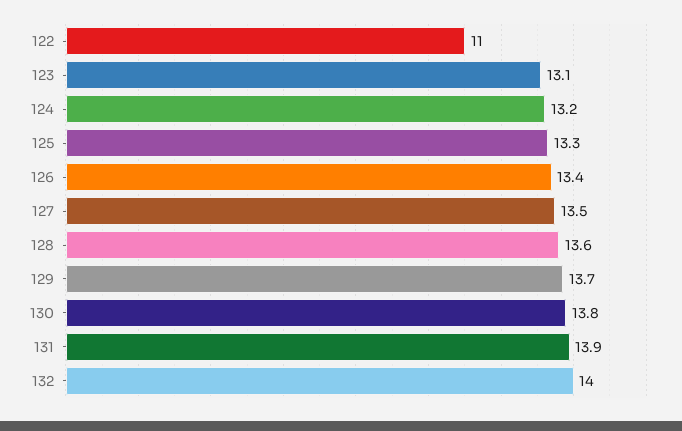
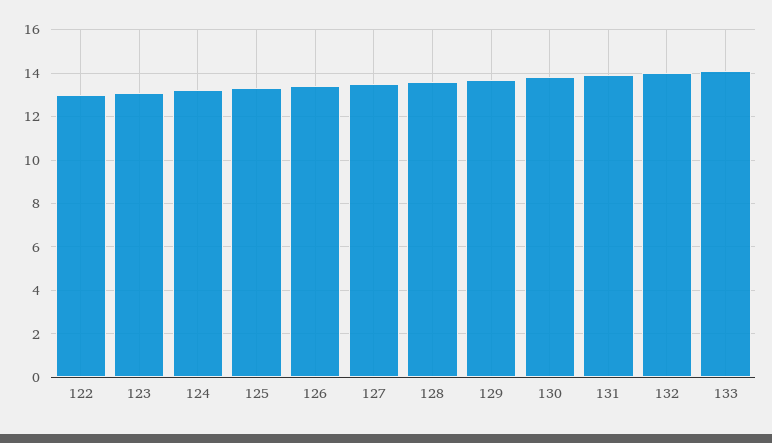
  {
-   "122": 11,
+   "122": 13,
    "123": 13.1,
    "124": 13.2,
    "125": 13.3,
    "126": 13.4,
    "127": 13.5,
    "128": 13.6,
    "129": 13.7,
    "130": 13.8,
    "131": 13.9,
-   "132": 14
+   "132": 14,
+   "133": 14
  }

